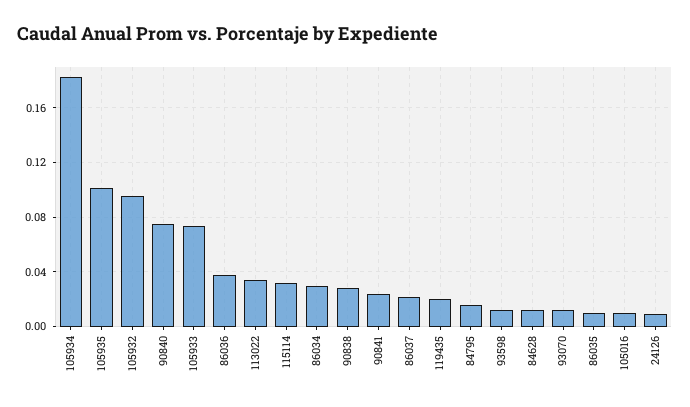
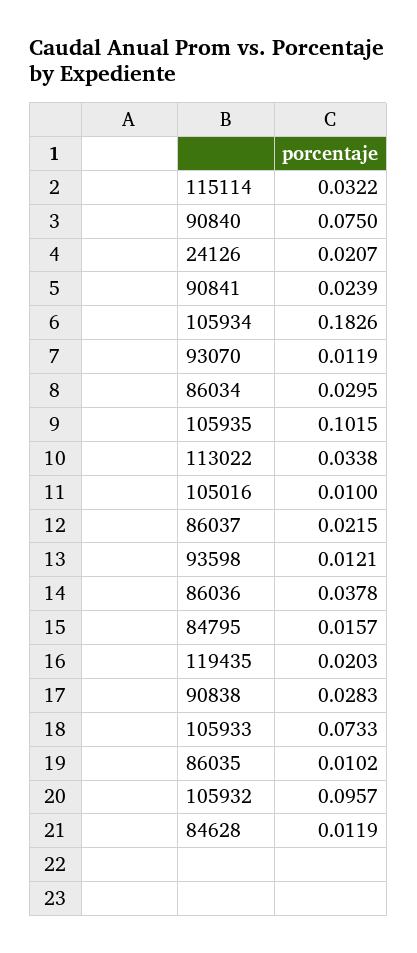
  {
    "105934": 0.1826,
    "105935": 0.1015,
    "105932": 0.0957,
    "90840": 0.075,
    "105933": 0.0733,
    "86036": 0.0378,
    "113022": 0.0338,
    "115114": 0.0322,
    "86034": 0.0295,
    "90838": 0.0283,
    "90841": 0.0239,
    "86037": 0.0215,
    "119435": 0.0203,
    "84795": 0.0157,
    "93598": 0.0121,
    "84628": 0.0119,
    "93070": 0.0119,
    "86035": 0.0102,
    "105016": 0.01,
-   "24126": 0.01
+   "24126": 0.0207
  }

